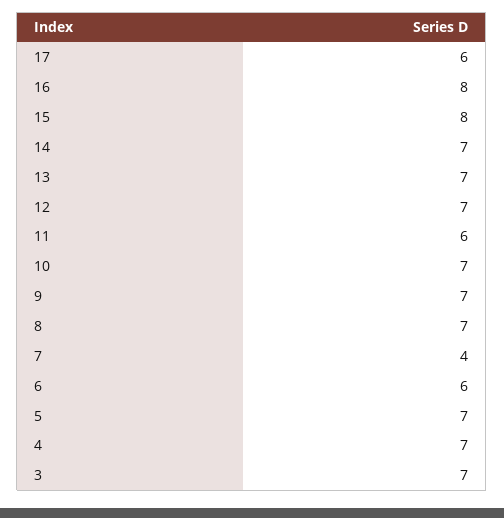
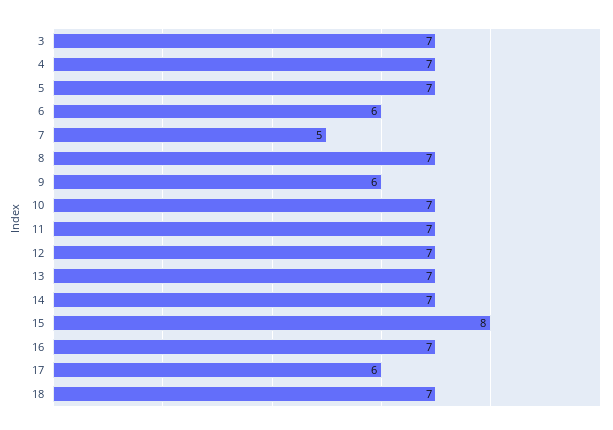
  {
    "17": 6,
-   "16": 8,
+   "16": 7,
    "15": 8,
    "14": 7,
    "13": 7,
    "12": 7,
-   "11": 6,
+   "11": 7,
    "10": 7,
-   "9": 7,
+   "9": 6,
    "8": 7,
-   "7": 4,
+   "7": 5,
    "6": 6,
    "5": 7,
    "4": 7,
-   "3": 7
+   "3": 7,
+   "18": 7
  }

